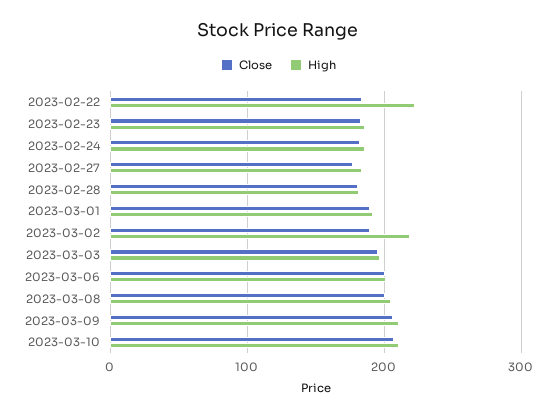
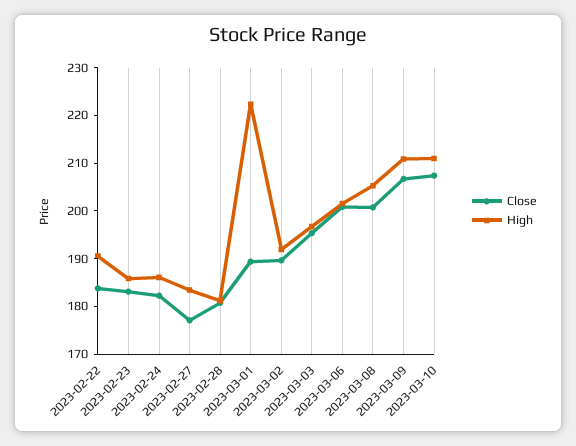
  {
    "Close": {
      "2023-02-22": 184,
      "2023-02-23": 184,
      "2023-02-24": 182,
      "2023-02-27": 178,
      "2023-02-28": 180,
      "2023-03-01": 190,
      "2023-03-02": 190,
      "2023-03-03": 196,
      "2023-03-06": 200,
      "2023-03-08": 200,
      "2023-03-09": 206,
      "2023-03-10": 208
    },
    "High": {
-     "2023-02-22": 220,
+     "2023-02-22": 190,
      "2023-02-23": 186,
      "2023-02-24": 186,
      "2023-02-27": 184,
      "2023-02-28": 182,
-     "2023-03-01": 190,
+     "2023-03-01": 222,
-     "2023-03-02": 220,
+     "2023-03-02": 192,
      "2023-03-03": 196,
      "2023-03-06": 202,
      "2023-03-08": 206,
      "2023-03-09": 210,
      "2023-03-10": 210
    }
  }

